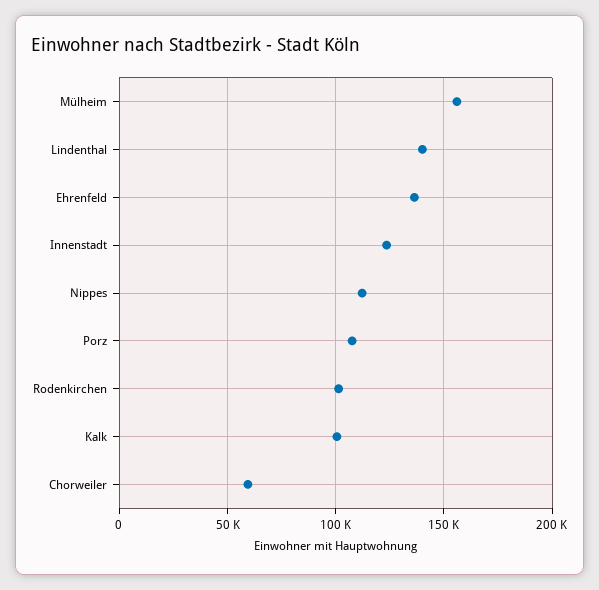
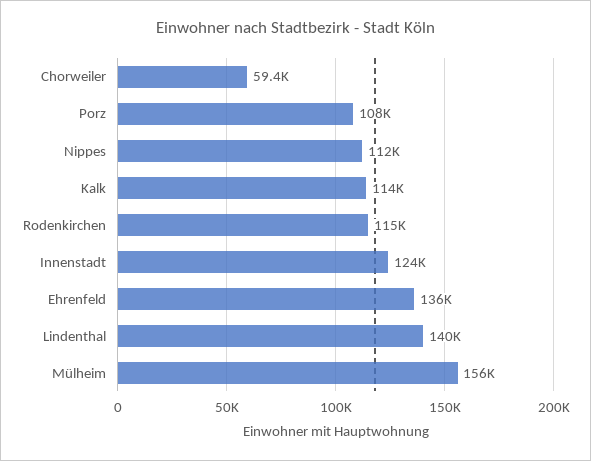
  {
    "Mülheim": 156000,
    "Lindenthal": 140000,
    "Ehrenfeld": 136000,
    "Innenstadt": 124000,
    "Nippes": 112000,
    "Porz": 108000,
-   "Rodenkirchen": 100000,
+   "Rodenkirchen": 115000,
-   "Kalk": 100000,
+   "Kalk": 114000,
    "Chorweiler": 59400
  }

